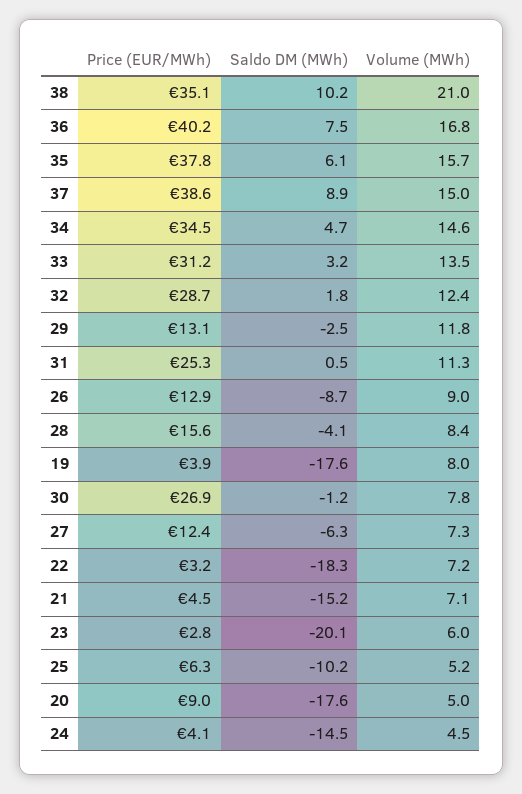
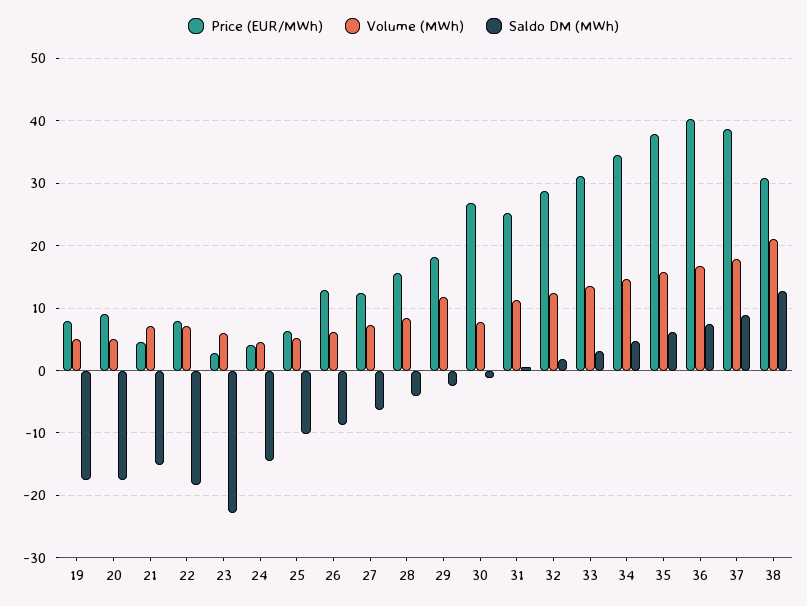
  {
    "Price (EUR/MWh)": {
-     "38": 35.1,
+     "38": 31,
      "36": 40.2,
      "35": 37.8,
      "37": 38.6,
      "34": 34.5,
      "33": 31.2,
      "32": 28.7,
-     "29": 13.1,
+     "29": 18,
      "31": 25.3,
      "26": 12.9,
      "28": 15.6,
-     "19": 3.9,
+     "19": 8,
      "30": 26.9,
      "27": 12.4,
-     "22": 3.2,
+     "22": 8,
      "21": 4.5,
      "23": 2.8,
      "25": 6.3,
      "20": 9,
      "24": 4.1
    },
    "Saldo DM (MWh)": {
-     "38": 10.2,
+     "38": 13,
      "36": 7.5,
      "35": 6.1,
      "37": 8.9,
      "34": 4.7,
      "33": 3.2,
      "32": 1.8,
      "29": -2.5,
      "31": 0.5,
      "26": -8.7,
      "28": -4.1,
      "19": -17.6,
      "30": -1.2,
      "27": -6.3,
      "22": -18.3,
      "21": -15.2,
-     "23": -20.1,
+     "23": -23,
      "25": -10.2,
      "20": -17.6,
      "24": -14.5
    },
    "Volume (MWh)": {
      "38": 21,
      "36": 16.8,
      "35": 15.7,
-     "37": 15,
+     "37": 18,
      "34": 14.6,
      "33": 13.5,
      "32": 12.4,
      "29": 11.8,
      "31": 11.3,
-     "26": 9,
+     "26": 6,
      "28": 8.4,
-     "19": 8,
+     "19": 5,
      "30": 7.8,
      "27": 7.3,
      "22": 7.2,
      "21": 7.1,
      "23": 6,
      "25": 5.2,
      "20": 5,
      "24": 4.5
    }
  }

